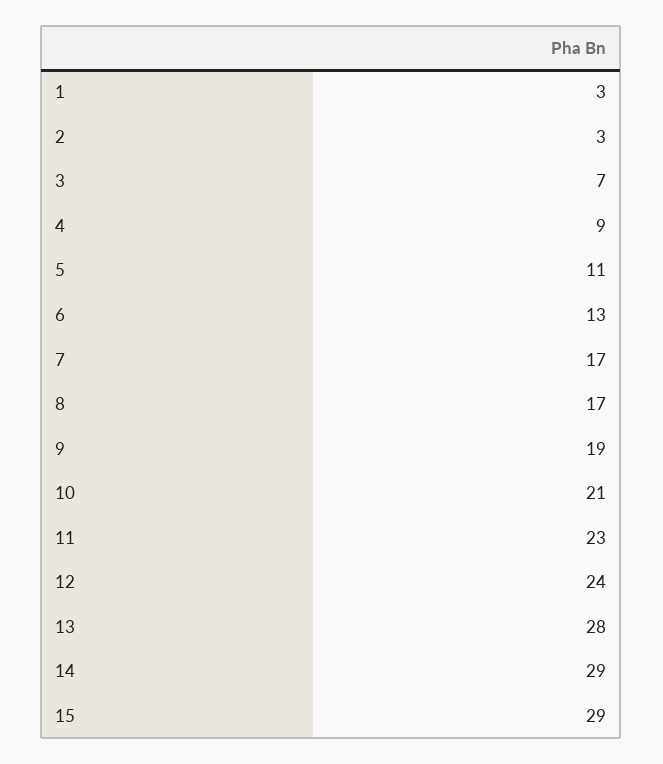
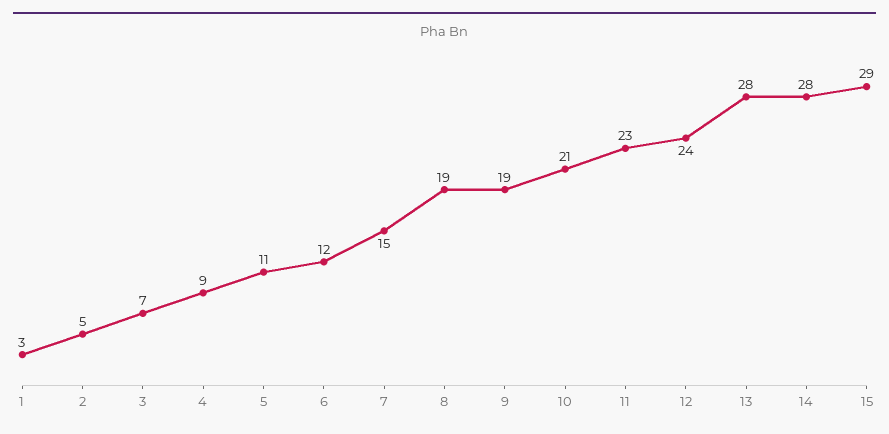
  {
    "1": 3,
-   "2": 3,
+   "2": 5,
    "3": 7,
    "4": 9,
    "5": 11,
-   "6": 13,
+   "6": 12,
-   "7": 17,
+   "7": 15,
-   "8": 17,
+   "8": 19,
    "9": 19,
    "10": 21,
    "11": 23,
    "12": 24,
    "13": 28,
-   "14": 29,
+   "14": 28,
    "15": 29
  }

